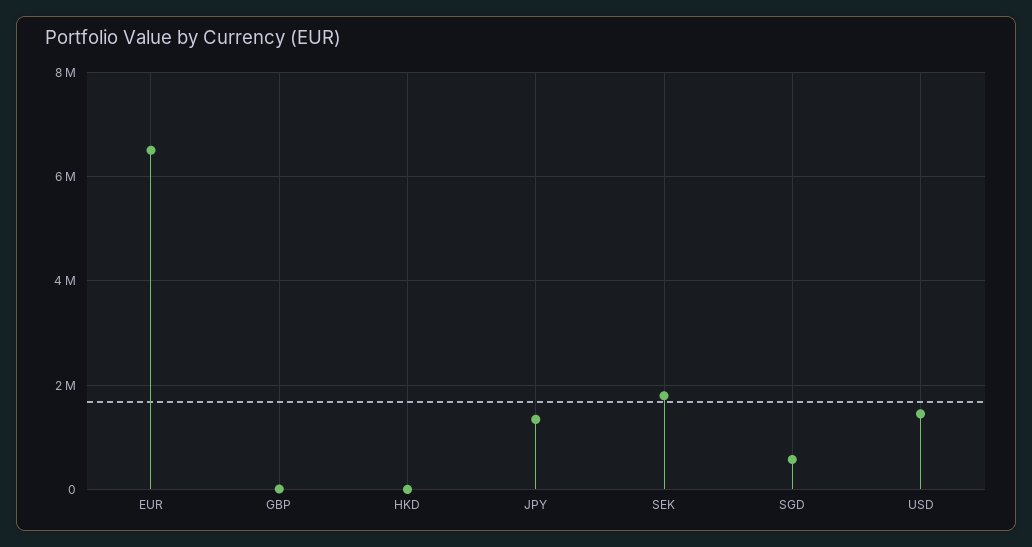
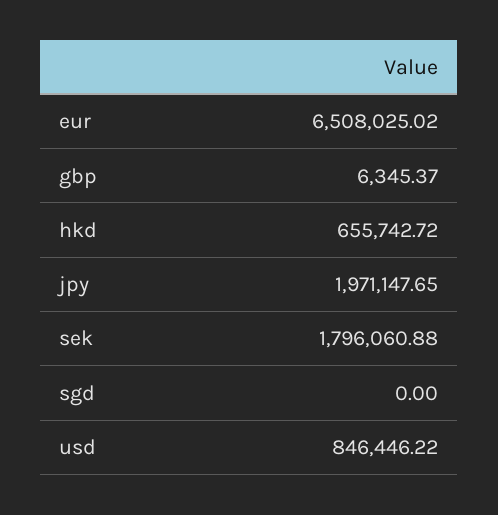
  {
    "EUR": 6508025.02,
    "GBP": 6345.37,
-   "HKD": 0,
+   "HKD": 655742.72,
-   "JPY": 1400000,
+   "JPY": 1971147.65,
    "SEK": 1796060.88,
-   "SGD": 600000,
+   "SGD": 0,
-   "USD": 1400000
+   "USD": 846446.22
  }

